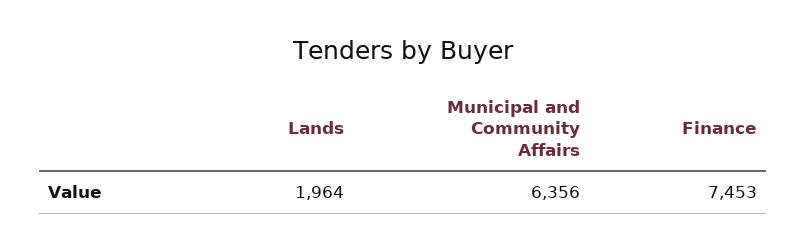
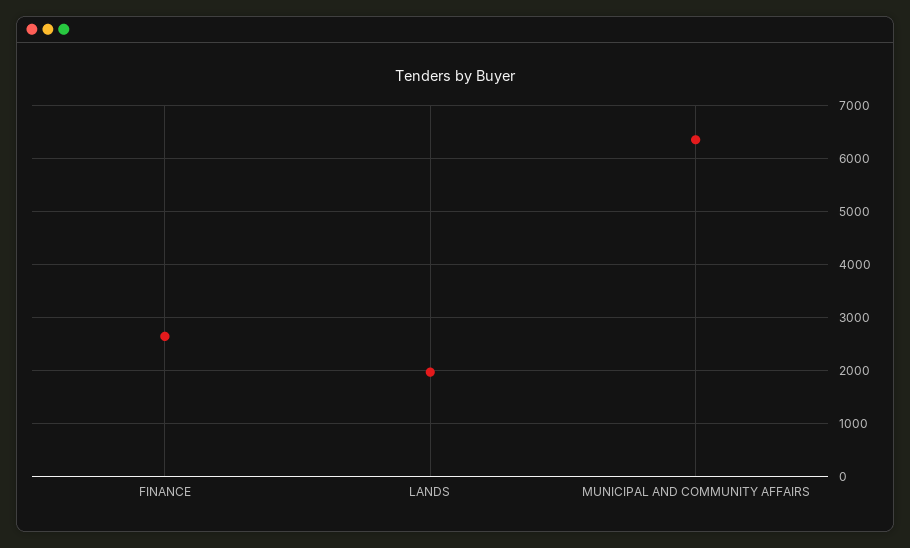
  {
    "Lands": 1964,
    "Municipal and Community Affairs": 6356,
-   "Finance": 7453
+   "Finance": 2600
  }

